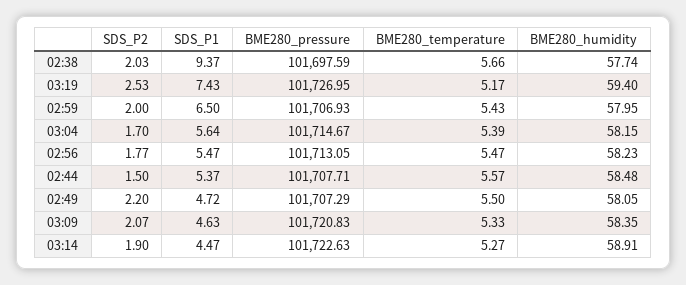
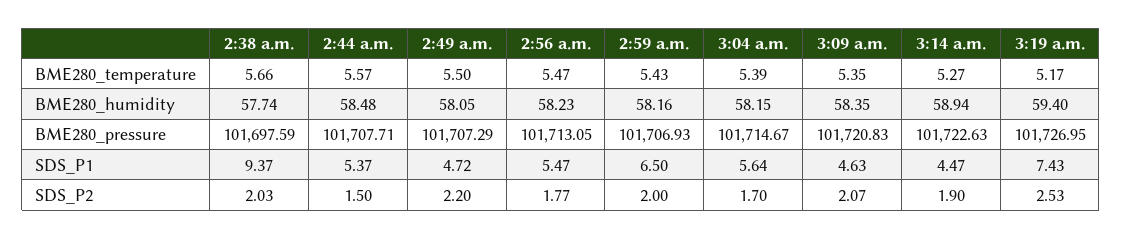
  {
    "SDS_P2": {
      "02:38": 2.03,
      "03:19": 2.53,
      "02:59": 2,
      "03:04": 1.7,
      "02:56": 1.77,
      "02:44": 1.5,
      "02:49": 2.2,
      "03:09": 2.07,
      "03:14": 1.9
    },
    "SDS_P1": {
      "02:38": 9.37,
      "03:19": 7.43,
      "02:59": 6.5,
      "03:04": 5.64,
      "02:56": 5.47,
      "02:44": 5.37,
      "02:49": 4.72,
      "03:09": 4.63,
      "03:14": 4.47
    },
    "BME280_pressure": {
      "02:38": 101697.59,
      "03:19": 101726.95,
      "02:59": 101706.93,
      "03:04": 101714.67,
      "02:56": 101713.05,
      "02:44": 101707.71,
      "02:49": 101707.29,
      "03:09": 101720.83,
      "03:14": 101722.63
    },
    "BME280_temperature": {
      "02:38": 5.66,
      "03:19": 5.17,
      "02:59": 5.43,
      "03:04": 5.39,
      "02:56": 5.47,
      "02:44": 5.57,
      "02:49": 5.5,
-     "03:09": 5.33,
+     "03:09": 5.35,
      "03:14": 5.27
    },
    "BME280_humidity": {
      "02:38": 57.74,
      "03:19": 59.4,
-     "02:59": 57.95,
+     "02:59": 58.16,
      "03:04": 58.15,
      "02:56": 58.23,
      "02:44": 58.48,
      "02:49": 58.05,
      "03:09": 58.35,
-     "03:14": 58.91
+     "03:14": 58.94
    }
  }

